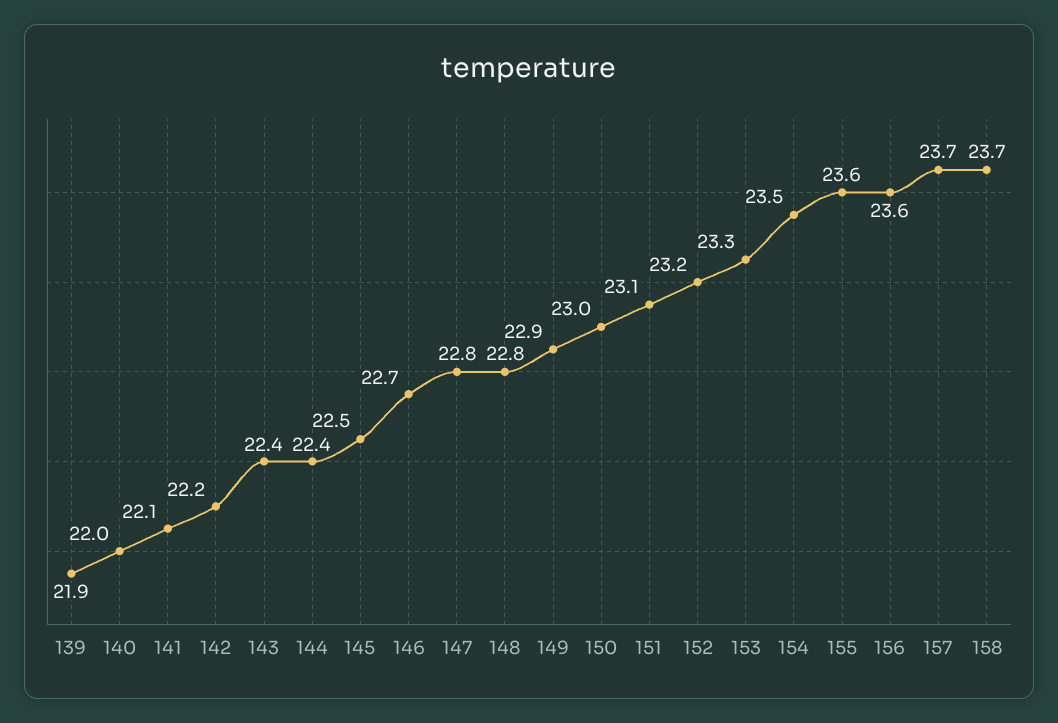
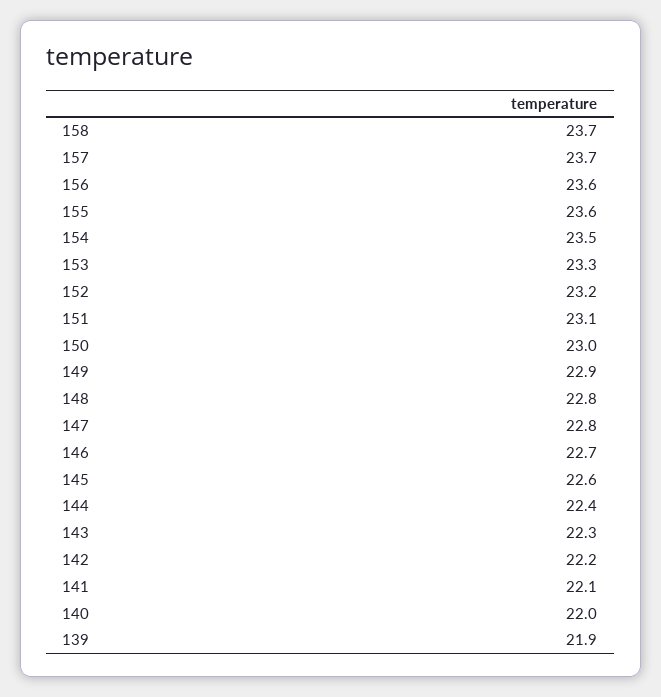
  {
    "139": 21.9,
    "140": 22,
    "141": 22.1,
    "142": 22.2,
-   "143": 22.4,
+   "143": 22.3,
    "144": 22.4,
-   "145": 22.5,
+   "145": 22.6,
    "146": 22.7,
    "147": 22.8,
    "148": 22.8,
    "149": 22.9,
    "150": 23,
    "151": 23.1,
    "152": 23.2,
    "153": 23.3,
    "154": 23.5,
    "155": 23.6,
    "156": 23.6,
    "157": 23.7,
    "158": 23.7
  }

